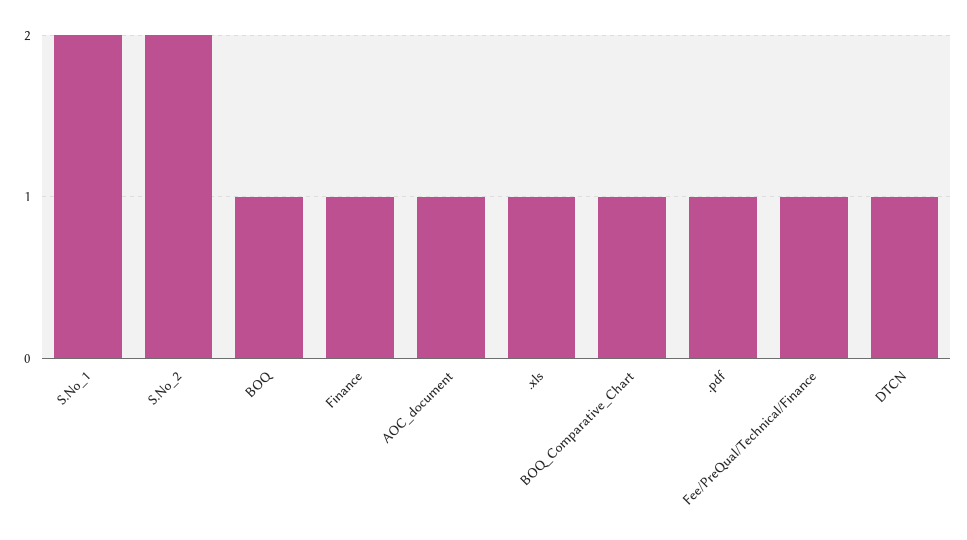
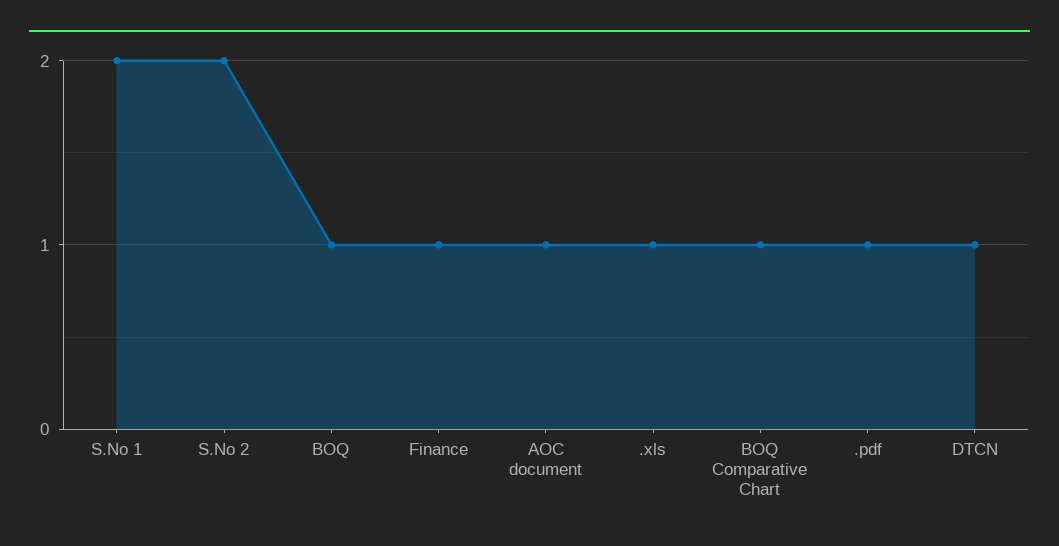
  {
    "S.No_1": 2,
    "S.No_2": 2,
    "BOQ": 1,
    "Finance": 1,
    "AOC_document": 1,
    ".xls": 1,
    "BOQ_Comparative_Chart": 1,
    ".pdf": 1,
-   "Fee/PreQual/Technical/Finance": 1,
    "DTCN": 1
  }

